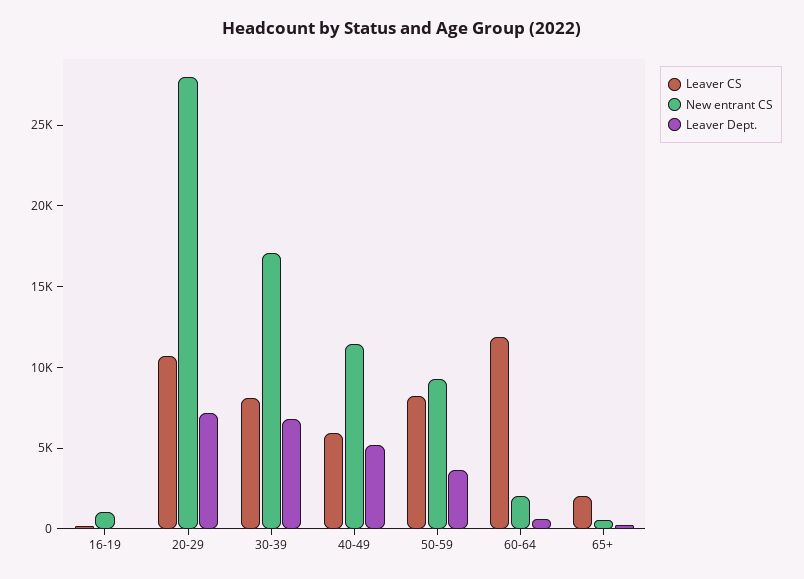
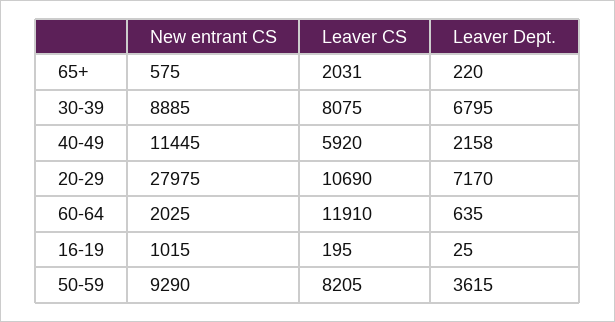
  {
    "Leaver CS": {
      "16-19": 195,
      "20-29": 10690,
      "30-39": 8075,
      "40-49": 5920,
      "50-59": 8205,
      "60-64": 11910,
      "65+": 2031
    },
    "New entrant CS": {
      "16-19": 1015,
      "20-29": 27975,
-     "30-39": 17000,
+     "30-39": 8885,
      "40-49": 11445,
      "50-59": 9290,
      "60-64": 2025,
      "65+": 575
    },
    "Leaver Dept.": {
      "16-19": 25,
      "20-29": 7170,
      "30-39": 6795,
-     "40-49": 5000,
+     "40-49": 2158,
      "50-59": 3615,
      "60-64": 635,
      "65+": 220
    }
  }

